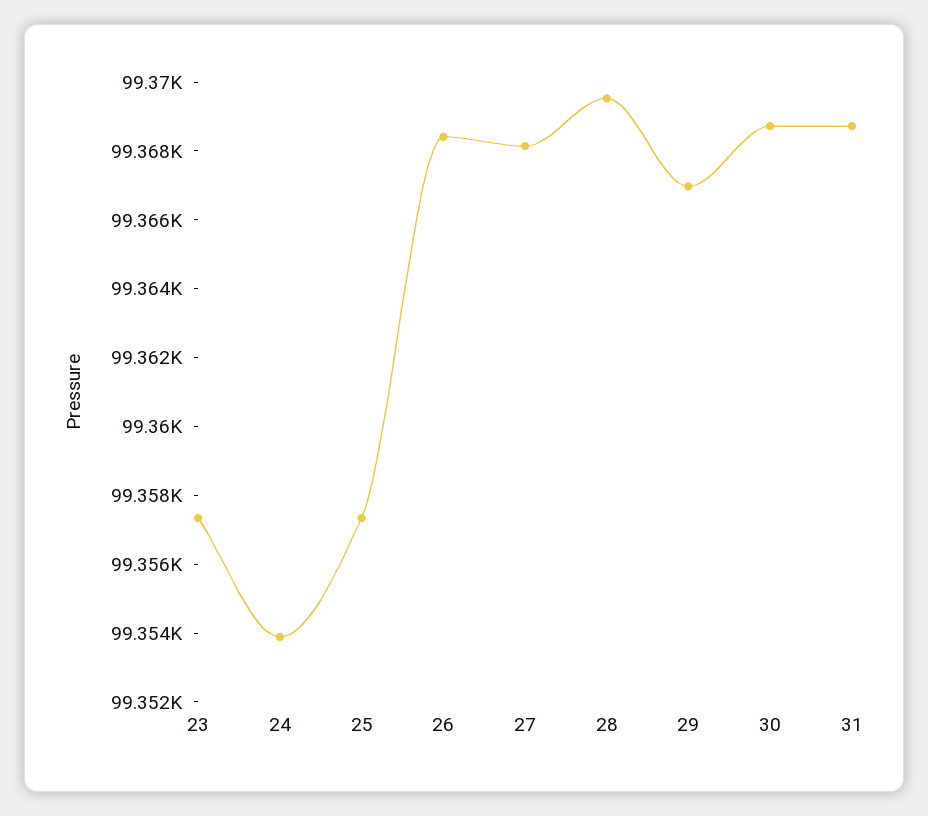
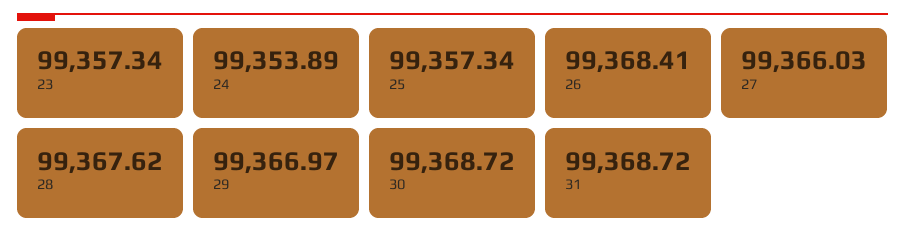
  {
    "23": 99357.34,
    "24": 99353.89,
    "25": 99357.34,
    "26": 99368.41,
-   "27": 99368,
+   "27": 99366.03,
-   "28": 99369.5,
+   "28": 99367.62,
    "29": 99366.97,
    "30": 99368.72,
    "31": 99368.72
  }

